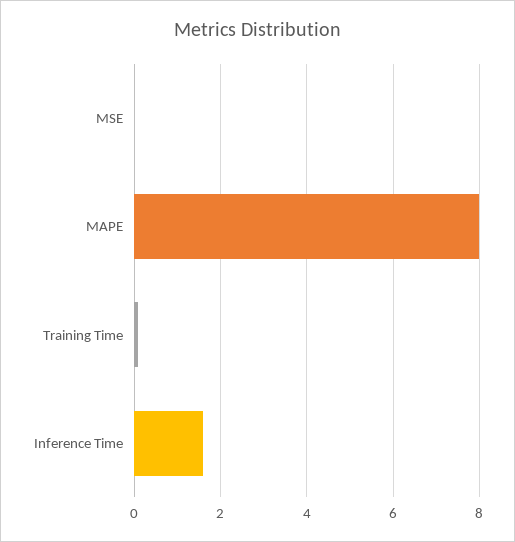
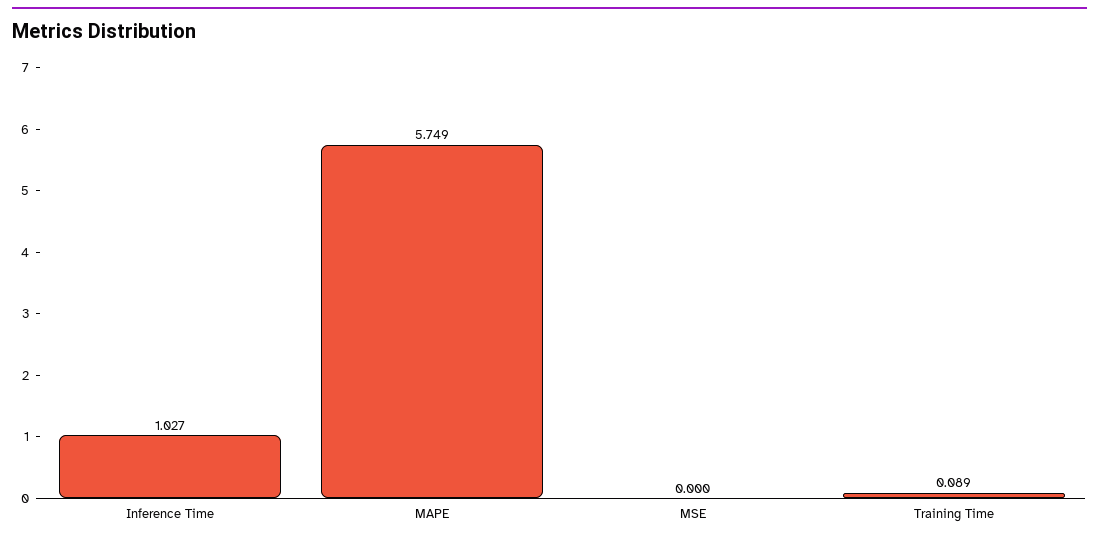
  {
    "MSE": 0,
-   "MAPE": 8,
+   "MAPE": 5.749,
    "Training Time": 0.089,
-   "Inference Time": 1.6
+   "Inference Time": 1.027
  }

